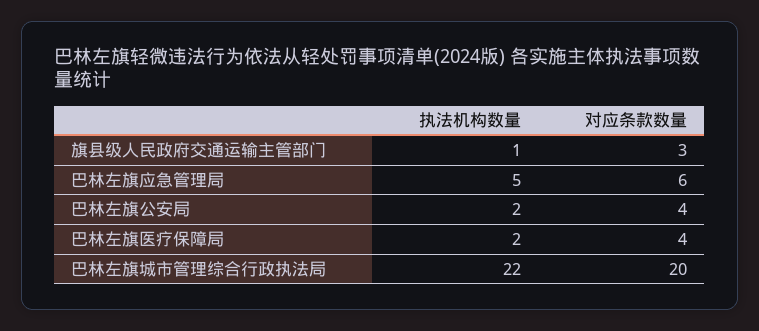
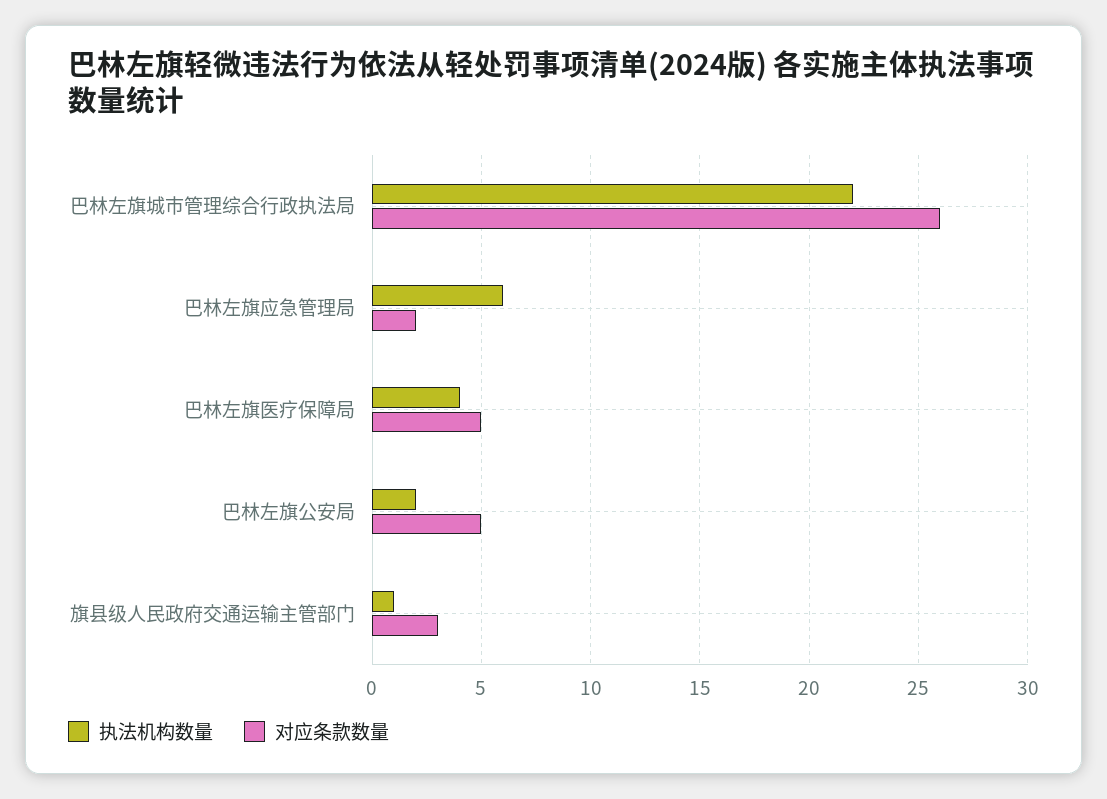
  {
    "执法机构数量": {
      "旗县级人民政府交通运输主管部门": 1,
-     "巴林左旗应急管理局": 5,
+     "巴林左旗应急管理局": 6,
      "巴林左旗公安局": 2,
-     "巴林左旗医疗保障局": 2,
+     "巴林左旗医疗保障局": 4,
      "巴林左旗城市管理综合行政执法局": 22
    },
    "对应条款数量": {
      "旗县级人民政府交通运输主管部门": 3,
-     "巴林左旗应急管理局": 6,
+     "巴林左旗应急管理局": 2,
-     "巴林左旗公安局": 4,
+     "巴林左旗公安局": 5,
-     "巴林左旗医疗保障局": 4,
+     "巴林左旗医疗保障局": 5,
-     "巴林左旗城市管理综合行政执法局": 20
+     "巴林左旗城市管理综合行政执法局": 26
    }
  }

